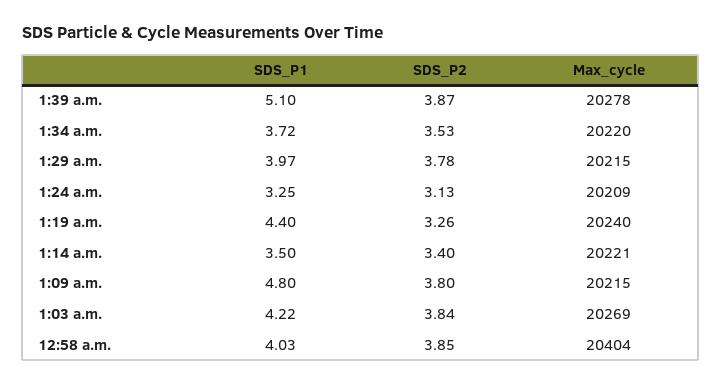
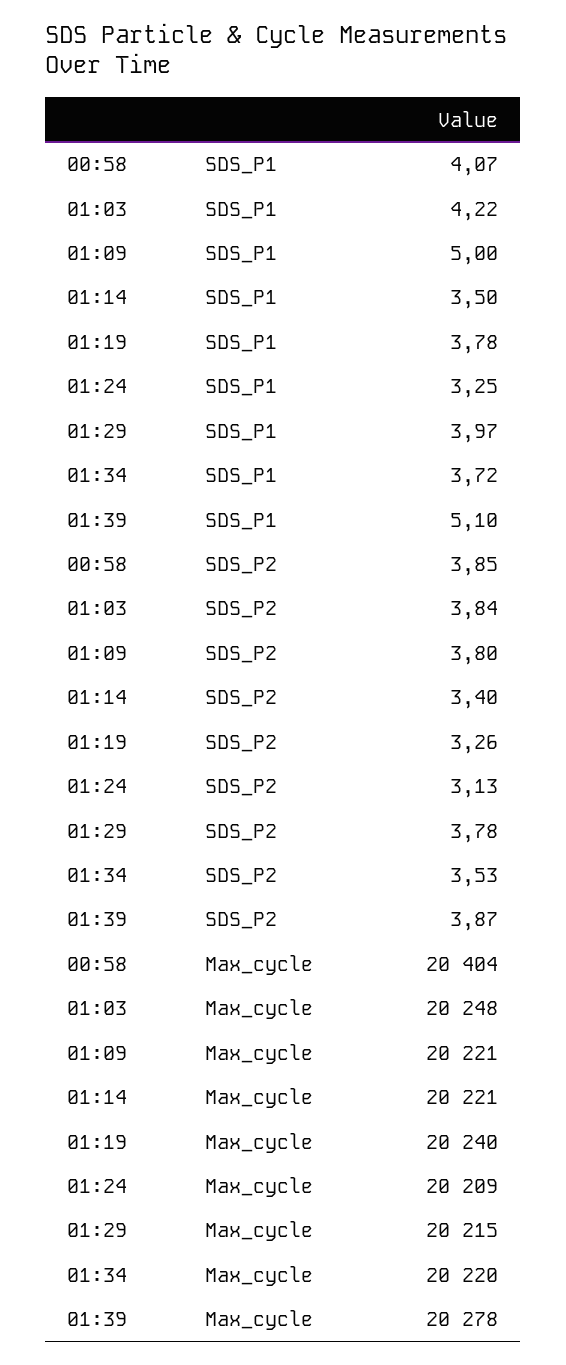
  {
    "SDS_P1": {
      "1:39 a.m.": 5.1,
      "1:34 a.m.": 3.72,
      "1:29 a.m.": 3.97,
      "1:24 a.m.": 3.25,
-     "1:19 a.m.": 4.4,
+     "1:19 a.m.": 3.78,
      "1:14 a.m.": 3.5,
-     "1:09 a.m.": 4.8,
+     "1:09 a.m.": 5,
      "1:03 a.m.": 4.22,
-     "12:58 a.m.": 4.03
+     "12:58 a.m.": 4.07
    },
    "SDS_P2": {
      "1:39 a.m.": 3.87,
      "1:34 a.m.": 3.53,
      "1:29 a.m.": 3.78,
      "1:24 a.m.": 3.13,
      "1:19 a.m.": 3.26,
      "1:14 a.m.": 3.4,
      "1:09 a.m.": 3.8,
      "1:03 a.m.": 3.84,
      "12:58 a.m.": 3.85
    },
    "Max_cycle": {
      "1:39 a.m.": 20278,
      "1:34 a.m.": 20220,
      "1:29 a.m.": 20215,
      "1:24 a.m.": 20209,
      "1:19 a.m.": 20240,
      "1:14 a.m.": 20221,
-     "1:09 a.m.": 20215,
+     "1:09 a.m.": 20221,
-     "1:03 a.m.": 20269,
+     "1:03 a.m.": 20248,
      "12:58 a.m.": 20404
    }
  }

